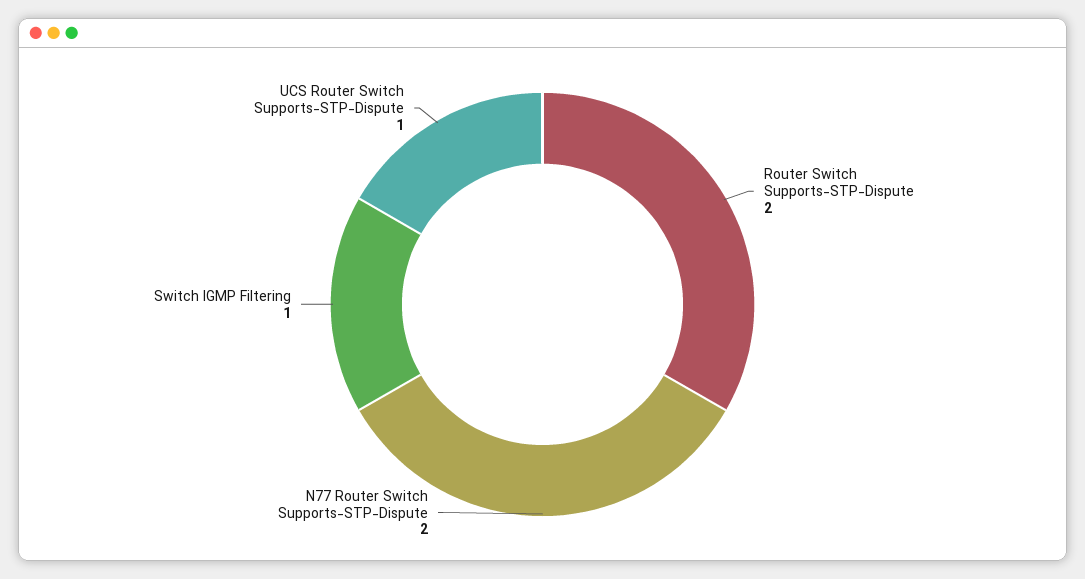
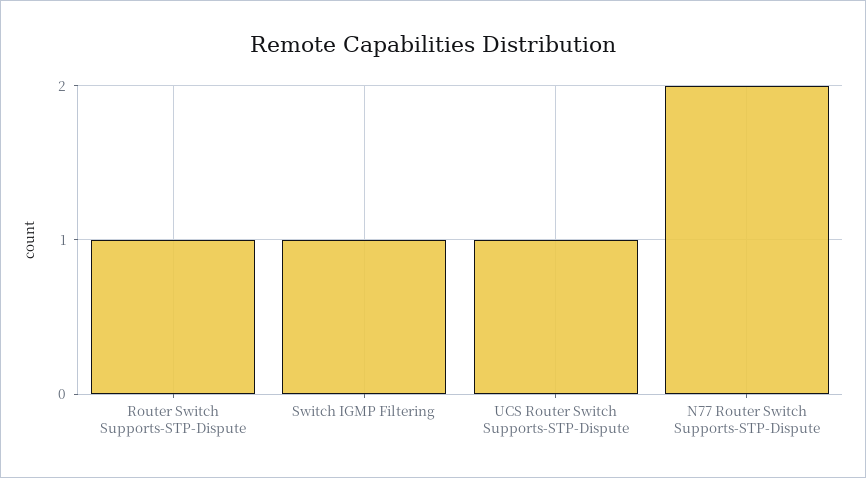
  {
-   "Router Switch Supports-STP-Dispute": 2,
+   "Router Switch Supports-STP-Dispute": 1,
    "N77 Router Switch Supports-STP-Dispute": 2,
    "Switch IGMP Filtering": 1,
    "UCS Router Switch Supports-STP-Dispute": 1
  }

